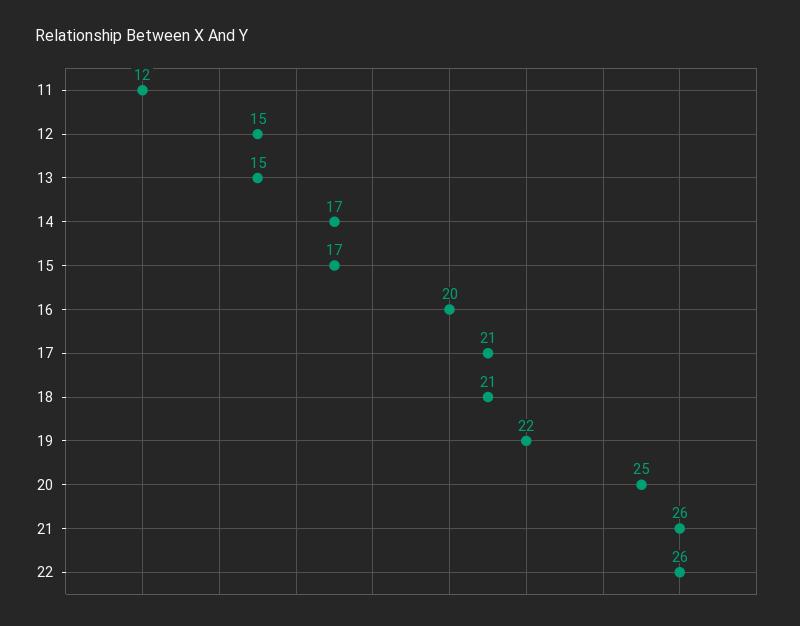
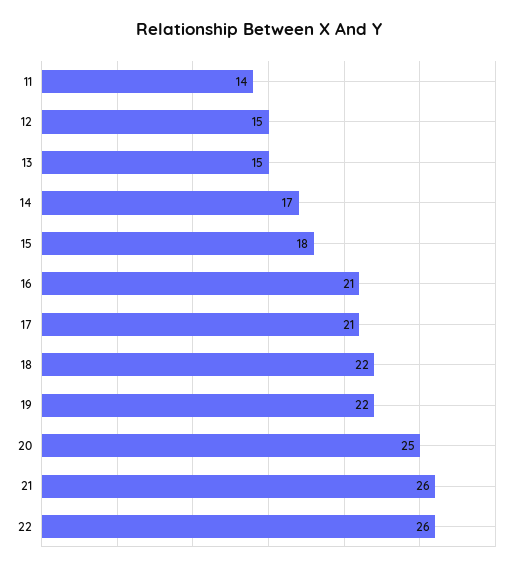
  {
-   "11": 12,
+   "11": 14,
    "12": 15,
    "13": 15,
    "14": 17,
-   "15": 17,
+   "15": 18,
-   "16": 20,
+   "16": 21,
    "17": 21,
-   "18": 21,
+   "18": 22,
    "19": 22,
    "20": 25,
    "21": 26,
    "22": 26
  }

